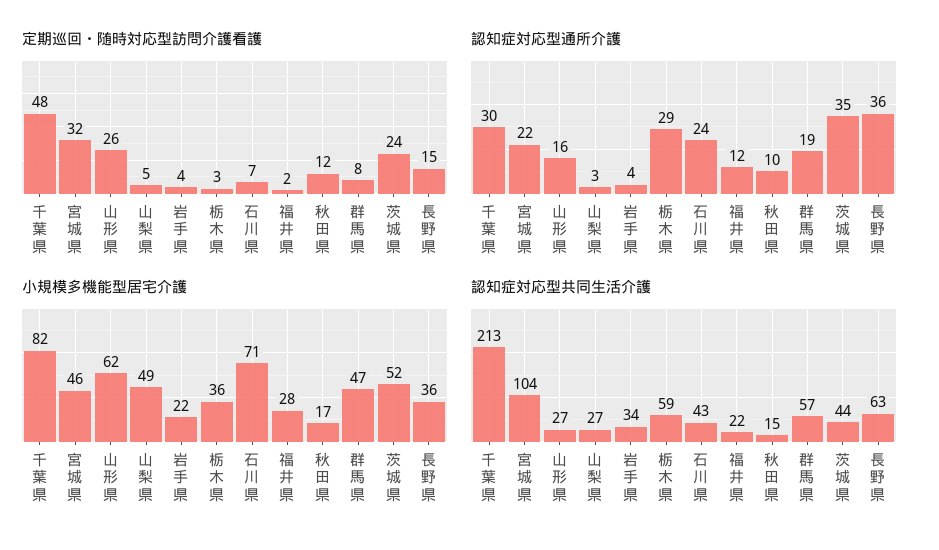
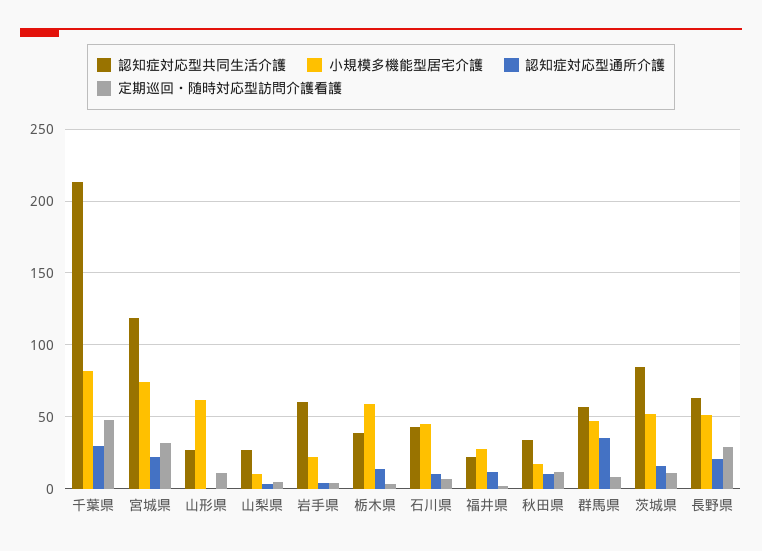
  {
    "定期巡回・随時対応型訪問介護看護": {
      "千葉県": 48,
      "宮城県": 32,
-     "山形県": 26,
+     "山形県": 10,
      "山梨県": 5,
      "岩手県": 4,
      "栃木県": 3,
      "石川県": 7,
      "福井県": 2,
      "秋田県": 12,
      "群馬県": 8,
-     "茨城県": 24,
+     "茨城県": 10,
-     "長野県": 15
+     "長野県": 30
    },
    "認知症対応型通所介護": {
      "千葉県": 30,
      "宮城県": 22,
-     "山形県": 16,
+     "山形県": 0,
      "山梨県": 3,
      "岩手県": 4,
-     "栃木県": 29,
+     "栃木県": 15,
-     "石川県": 24,
+     "石川県": 10,
      "福井県": 12,
      "秋田県": 10,
-     "群馬県": 19,
+     "群馬県": 35,
-     "茨城県": 35,
+     "茨城県": 15,
-     "長野県": 36
+     "長野県": 20
    },
    "小規模多機能型居宅介護": {
      "千葉県": 82,
-     "宮城県": 46,
+     "宮城県": 75,
      "山形県": 62,
-     "山梨県": 49,
+     "山梨県": 10,
      "岩手県": 22,
-     "栃木県": 36,
+     "栃木県": 60,
-     "石川県": 71,
+     "石川県": 45,
      "福井県": 28,
      "秋田県": 17,
      "群馬県": 47,
      "茨城県": 52,
-     "長野県": 36
+     "長野県": 50
    },
    "認知症対応型共同生活介護": {
      "千葉県": 213,
-     "宮城県": 104,
+     "宮城県": 120,
      "山形県": 27,
      "山梨県": 27,
-     "岩手県": 34,
+     "岩手県": 60,
-     "栃木県": 59,
+     "栃木県": 40,
      "石川県": 43,
      "福井県": 22,
-     "秋田県": 15,
+     "秋田県": 35,
      "群馬県": 57,
-     "茨城県": 44,
+     "茨城県": 85,
      "長野県": 63
    }
  }

